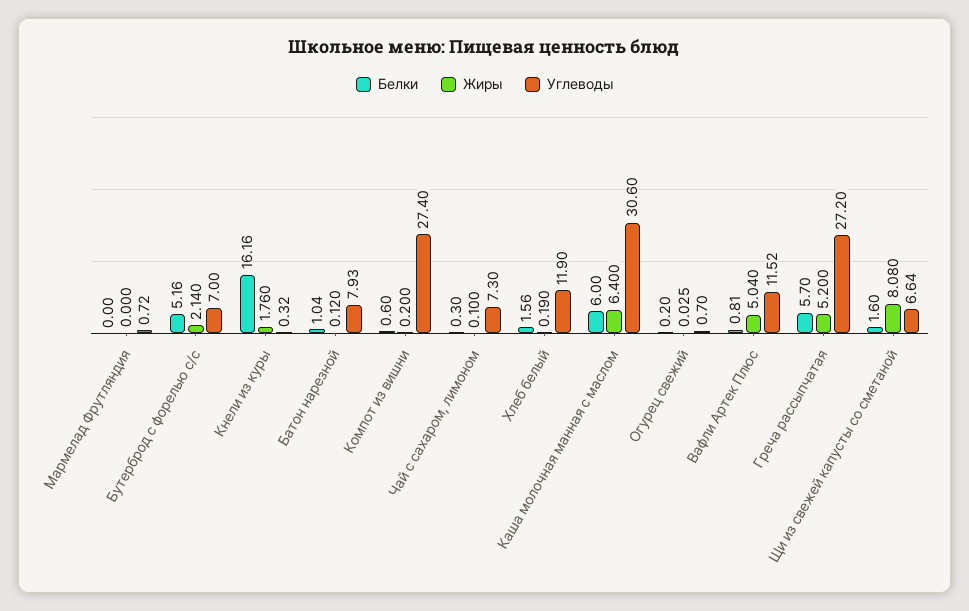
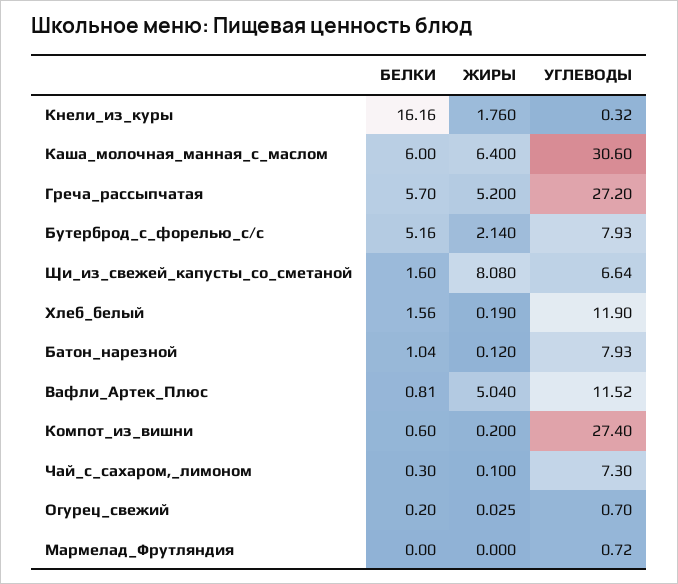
  {
    "Белки": {
      "Мармелад Фрутляндия": 0,
      "Бутерброд с форелью с/с": 5.16,
      "Кнели из куры": 16.16,
      "Батон нарезной": 1.04,
      "Компот из вишни": 0.6,
      "Чай с сахаром, лимоном": 0.3,
      "Хлеб белый": 1.56,
      "Каша молочная манная с маслом": 6,
      "Огурец свежий": 0.2,
      "Вафли Артек Плюс": 0.81,
      "Греча рассыпчатая": 5.7,
      "Щи из свежей капусты со сметаной": 1.6
    },
    "Жиры": {
      "Мармелад Фрутляндия": 0,
      "Бутерброд с форелью с/с": 2.14,
      "Кнели из куры": 1.76,
      "Батон нарезной": 0.12,
      "Компот из вишни": 0.2,
      "Чай с сахаром, лимоном": 0.1,
      "Хлеб белый": 0.19,
      "Каша молочная манная с маслом": 6.4,
      "Огурец свежий": 0.025,
      "Вафли Артек Плюс": 5.04,
      "Греча рассыпчатая": 5.2,
      "Щи из свежей капусты со сметаной": 8.08
    },
    "Углеводы": {
      "Мармелад Фрутляндия": 0.72,
-     "Бутерброд с форелью с/с": 7,
+     "Бутерброд с форелью с/с": 7.93,
      "Кнели из куры": 0.32,
      "Батон нарезной": 7.93,
      "Компот из вишни": 27.4,
      "Чай с сахаром, лимоном": 7.3,
      "Хлеб белый": 11.9,
      "Каша молочная манная с маслом": 30.6,
      "Огурец свежий": 0.7,
      "Вафли Артек Плюс": 11.52,
      "Греча рассыпчатая": 27.2,
      "Щи из свежей капусты со сметаной": 6.64
    }
  }

